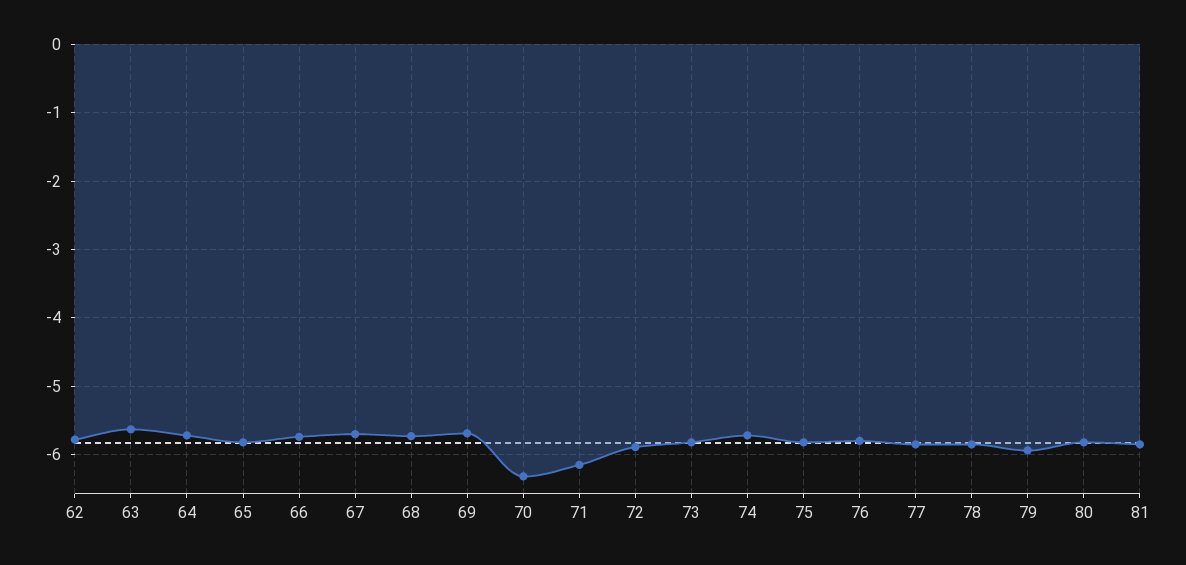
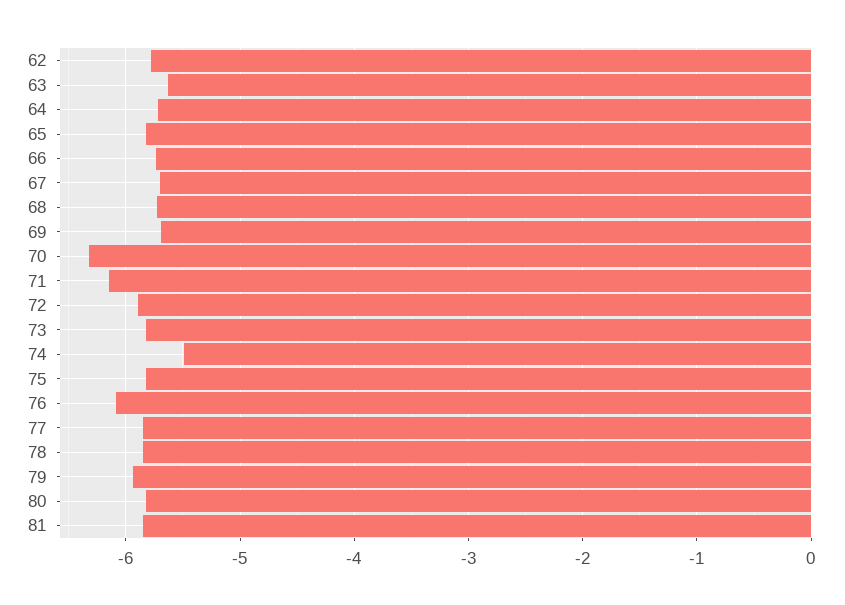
  {
    "62": -5.8,
    "63": -5.6,
    "64": -5.7,
    "65": -5.8,
    "66": -5.7,
    "67": -5.7,
    "68": -5.7,
    "69": -5.7,
    "70": -6.3,
    "71": -6.2,
    "72": -5.9,
    "73": -5.8,
-   "74": -5.7,
+   "74": -5.5,
    "75": -5.8,
-   "76": -5.8,
+   "76": -6.1,
    "77": -5.9,
    "78": -5.9,
    "79": -5.9,
    "80": -5.8,
    "81": -5.9
  }

